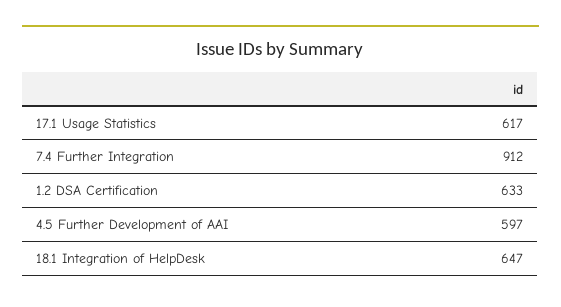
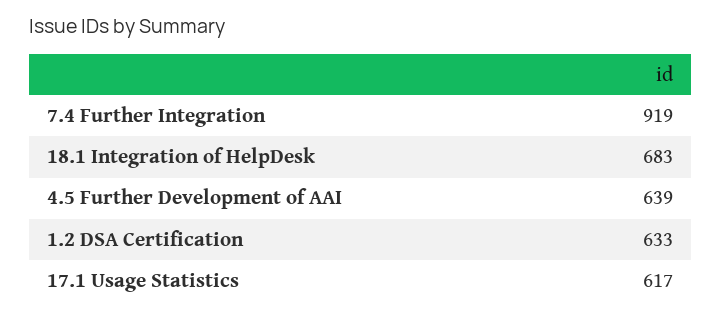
  {
    "17.1 Usage Statistics": 617,
-   "7.4 Further Integration": 912,
+   "7.4 Further Integration": 919,
    "1.2 DSA Certification": 633,
-   "4.5 Further Development of AAI": 597,
+   "4.5 Further Development of AAI": 639,
-   "18.1 Integration of HelpDesk": 647
+   "18.1 Integration of HelpDesk": 683
  }

